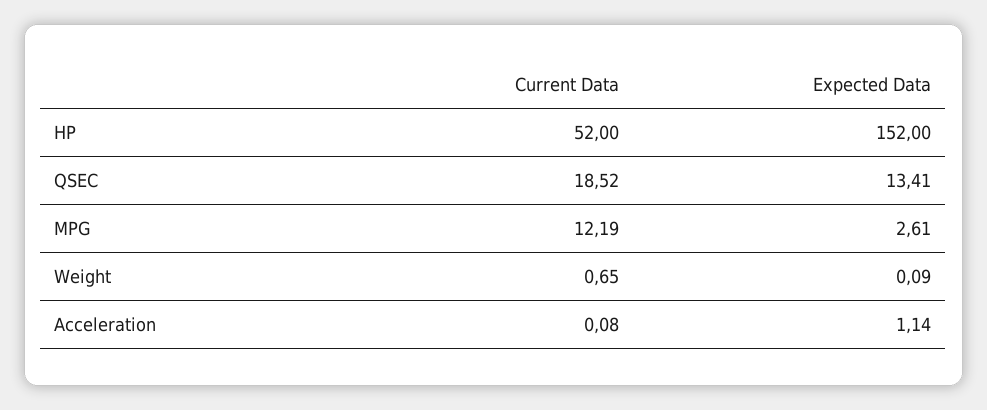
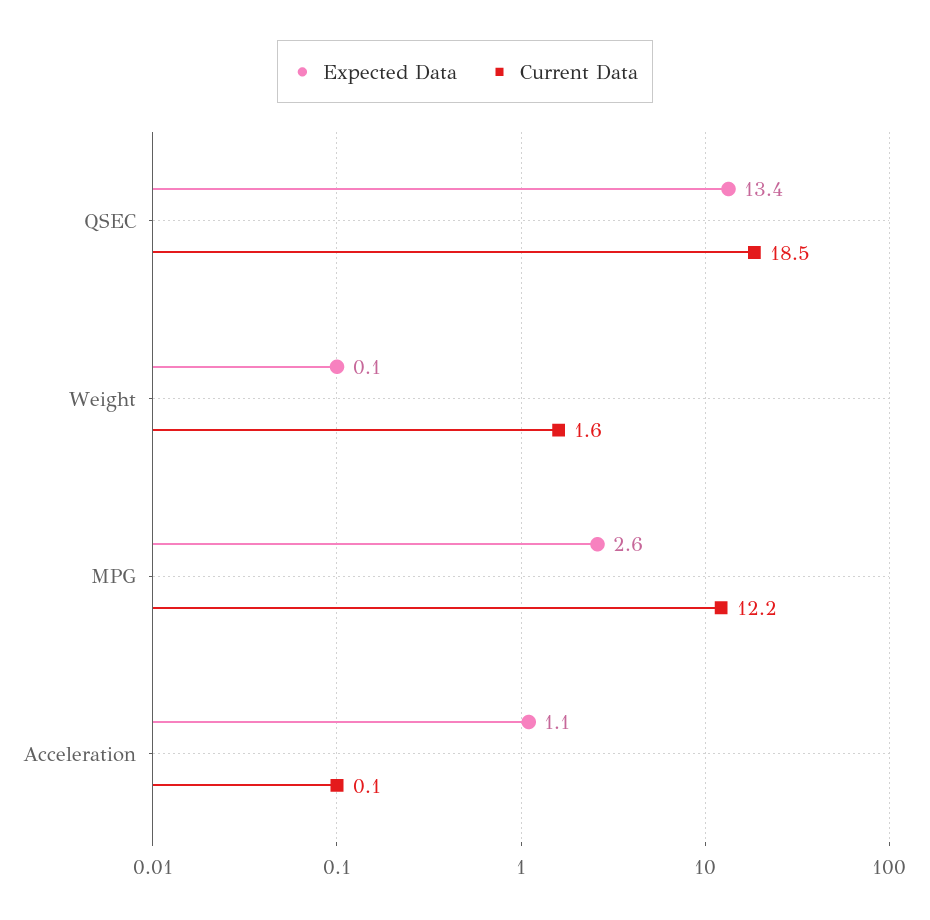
  {
    "Current Data": {
-     "HP": 52,
      "QSEC": 18.52,
      "MPG": 12.19,
-     "Weight": 0.65,
+     "Weight": 1.6,
      "Acceleration": 0.08
    },
    "Expected Data": {
-     "HP": 152,
      "QSEC": 13.41,
      "MPG": 2.61,
      "Weight": 0.09,
      "Acceleration": 1.14
    }
  }

